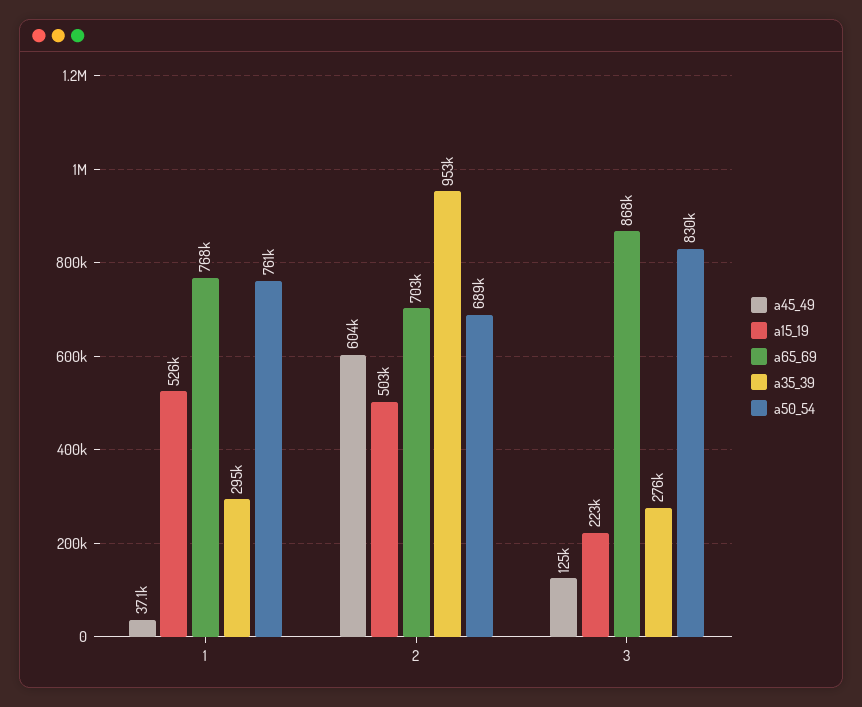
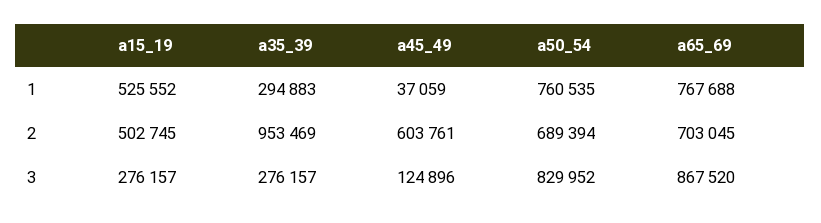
  {
    "a45_49": {
      "1": 37059,
      "2": 603761,
      "3": 124896
    },
    "a15_19": {
      "1": 525552,
      "2": 502745,
-     "3": 223000
+     "3": 276157
    },
    "a65_69": {
      "1": 767688,
      "2": 703045,
      "3": 867520
    },
    "a35_39": {
      "1": 294883,
      "2": 953469,
      "3": 276157
    },
    "a50_54": {
      "1": 760535,
      "2": 689394,
      "3": 829952
    }
  }

